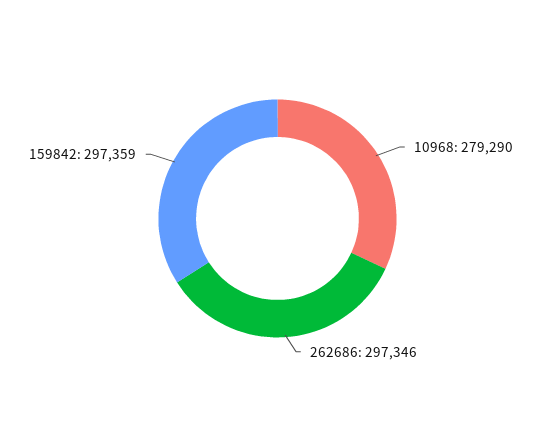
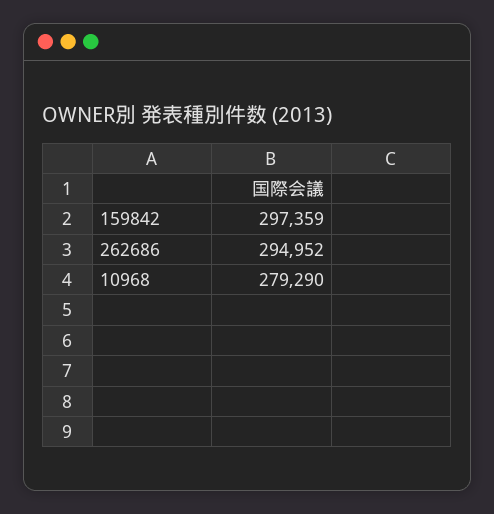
  {
    "10968": 279290,
-   "262686": 297346,
+   "262686": 294952,
    "159842": 297359
  }

